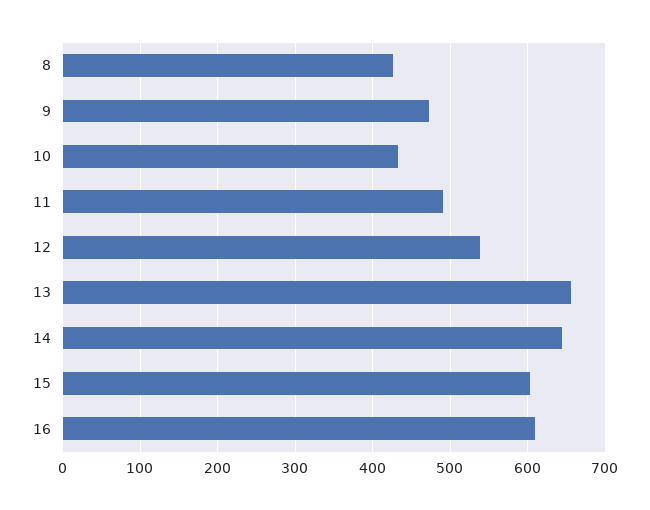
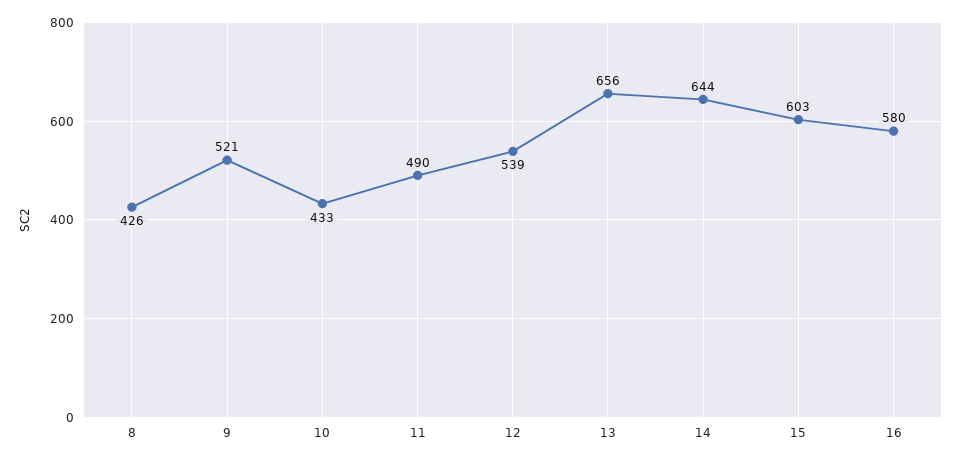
  {
    "8": 426,
-   "9": 470,
+   "9": 521,
    "10": 433,
    "11": 490,
    "12": 539,
    "13": 656,
    "14": 644,
    "15": 603,
-   "16": 610
+   "16": 580
  }

